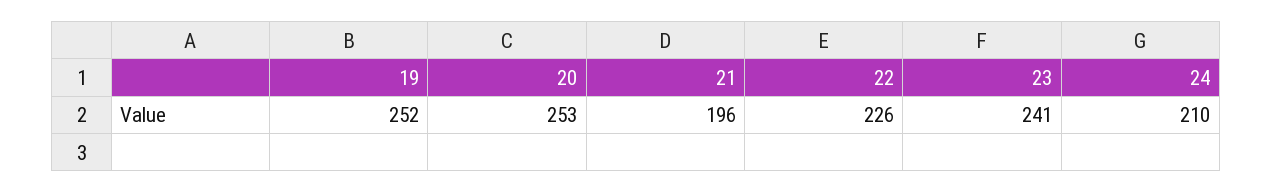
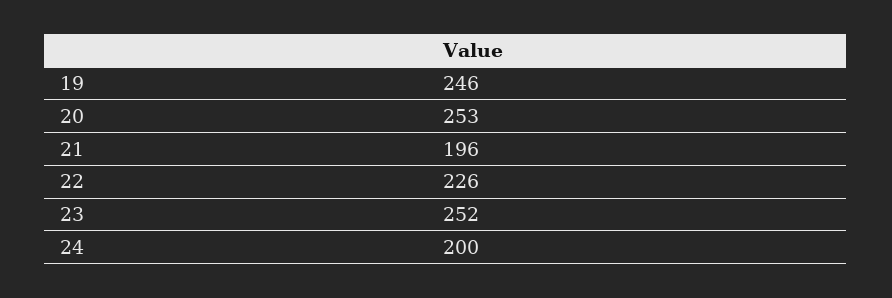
  {
-   "19": 252,
+   "19": 246,
    "20": 253,
    "21": 196,
    "22": 226,
-   "23": 241,
+   "23": 252,
-   "24": 210
+   "24": 200
  }

